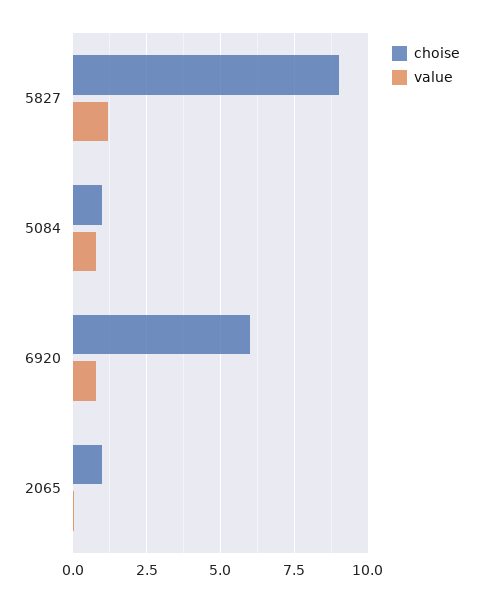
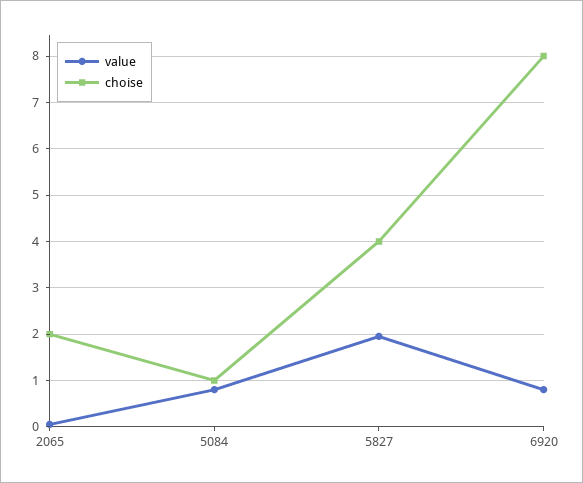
  {
    "choise": {
-     "5827": 9,
+     "5827": 4,
      "5084": 1,
-     "6920": 6,
+     "6920": 8,
-     "2065": 1
+     "2065": 2
    },
    "value": {
-     "5827": 1.25,
+     "5827": 2,
      "5084": 0.8,
      "6920": 0.8,
      "2065": 0
    }
  }

